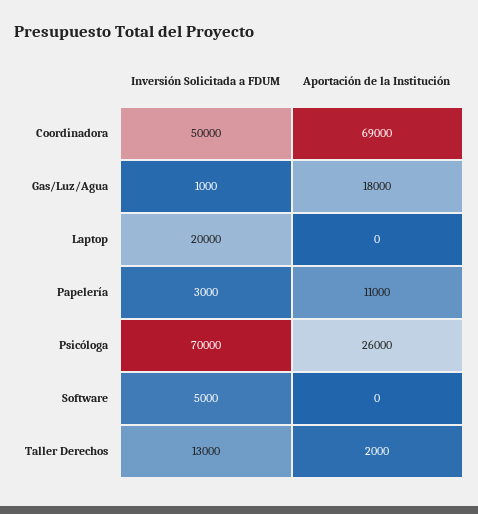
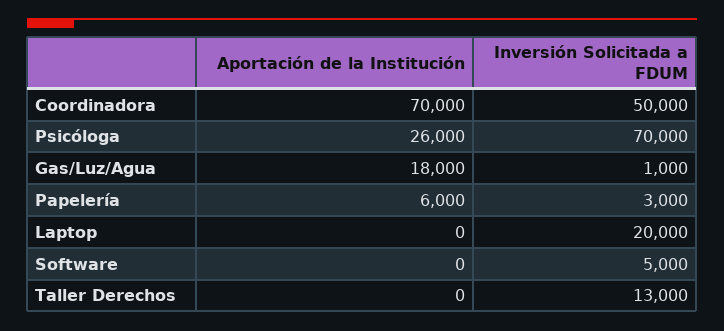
  {
    "Inversión Solicitada a FDUM": {
      "Coordinadora": 50000,
      "Gas/Luz/Agua": 1000,
      "Laptop": 20000,
      "Papelería": 3000,
      "Psicóloga": 70000,
      "Software": 5000,
      "Taller Derechos": 13000
    },
    "Aportación de la Institución": {
-     "Coordinadora": 69000,
+     "Coordinadora": 70000,
      "Gas/Luz/Agua": 18000,
      "Laptop": 0,
-     "Papelería": 11000,
+     "Papelería": 6000,
      "Psicóloga": 26000,
      "Software": 0,
-     "Taller Derechos": 2000
+     "Taller Derechos": 0
    }
  }

